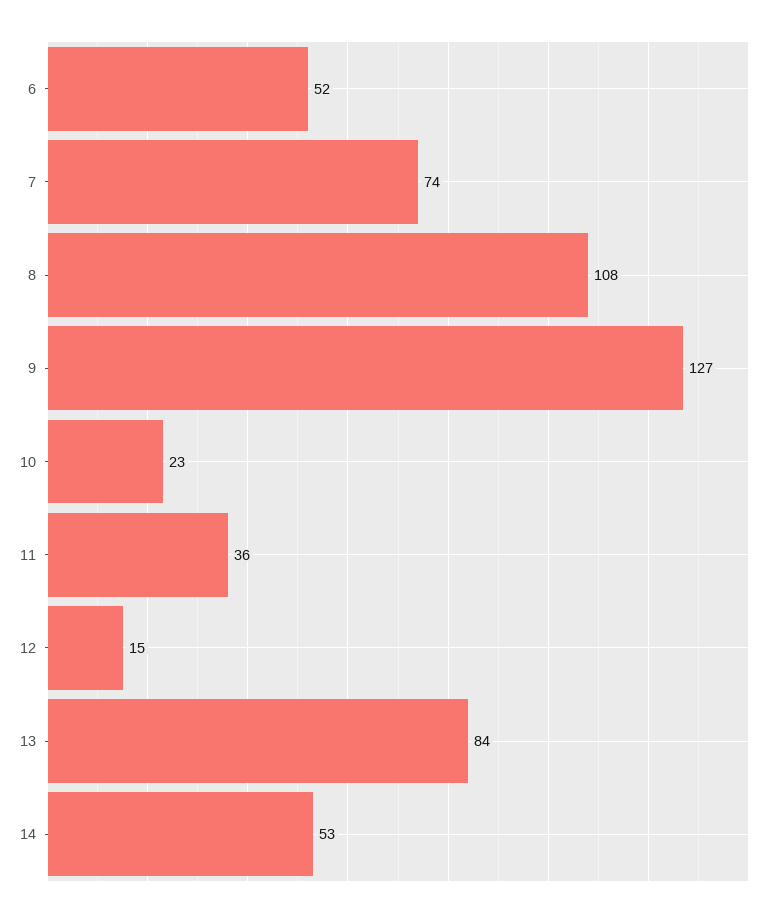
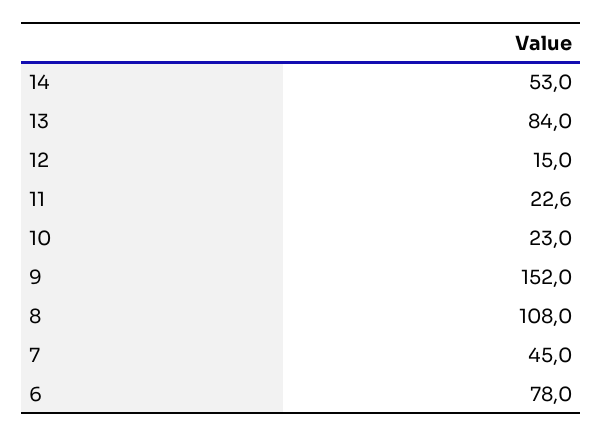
  {
-   "6": 52,
+   "6": 78,
-   "7": 74,
+   "7": 45,
    "8": 108,
-   "9": 127,
+   "9": 152,
    "10": 23,
-   "11": 36,
+   "11": 22.6,
    "12": 15,
    "13": 84,
    "14": 53
  }

